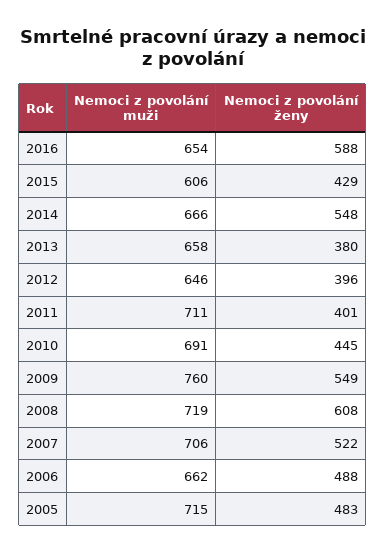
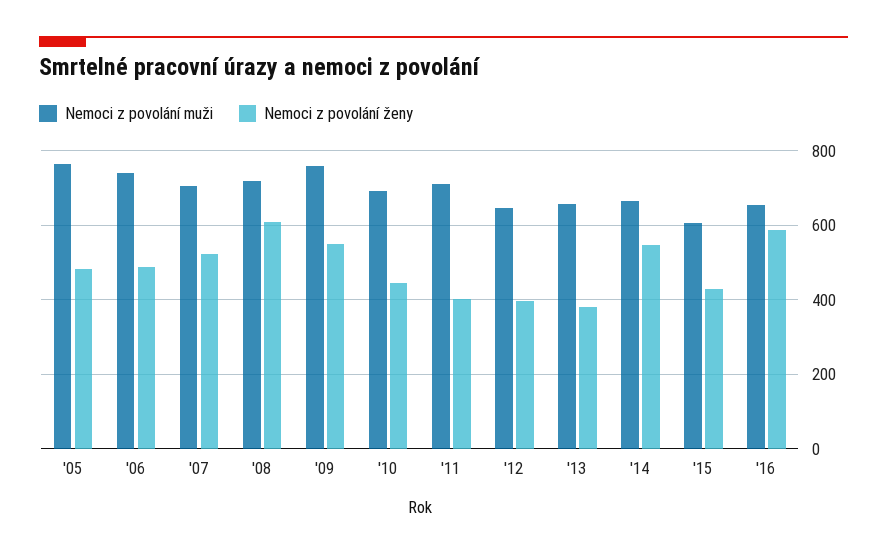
  {
    "Nemoci z povolání muži": {
      "2016": 654,
      "2015": 606,
      "2014": 666,
      "2013": 658,
      "2012": 646,
      "2011": 711,
      "2010": 691,
      "2009": 760,
      "2008": 719,
      "2007": 706,
-     "2006": 662,
+     "2006": 740,
-     "2005": 715
+     "2005": 760
    },
    "Nemoci z povolání ženy": {
      "2016": 588,
      "2015": 429,
      "2014": 548,
      "2013": 380,
      "2012": 396,
      "2011": 401,
      "2010": 445,
      "2009": 549,
      "2008": 608,
      "2007": 522,
      "2006": 488,
      "2005": 483
    }
  }

